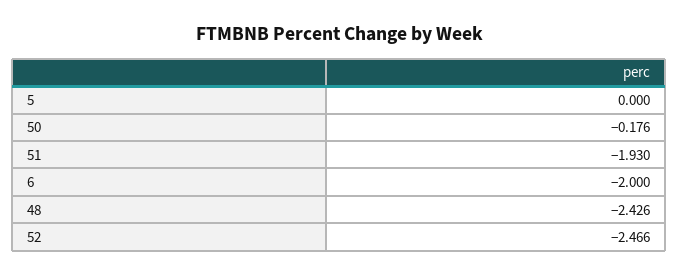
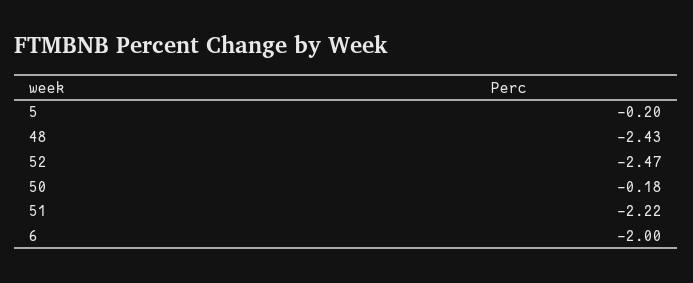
  {
-   "5": 0,
+   "5": -0.2,
    "50": -0.176,
-   "51": -1.93,
+   "51": -2.22,
    "6": -2,
    "48": -2.426,
    "52": -2.466
  }

